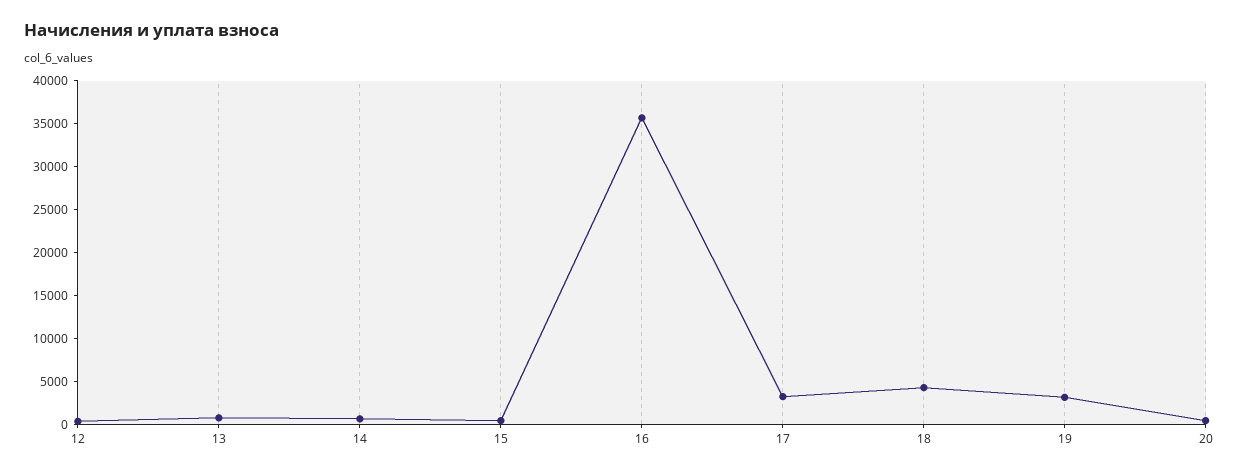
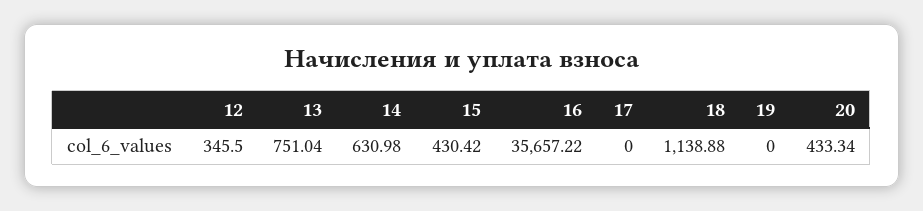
  {
    "12": 345.5,
    "13": 751.04,
    "14": 630.98,
    "15": 430.42,
    "16": 35657.22,
-   "17": 3000,
+   "17": 0,
-   "18": 4000,
+   "18": 1138.88,
-   "19": 3000,
+   "19": 0,
    "20": 433.34
  }

